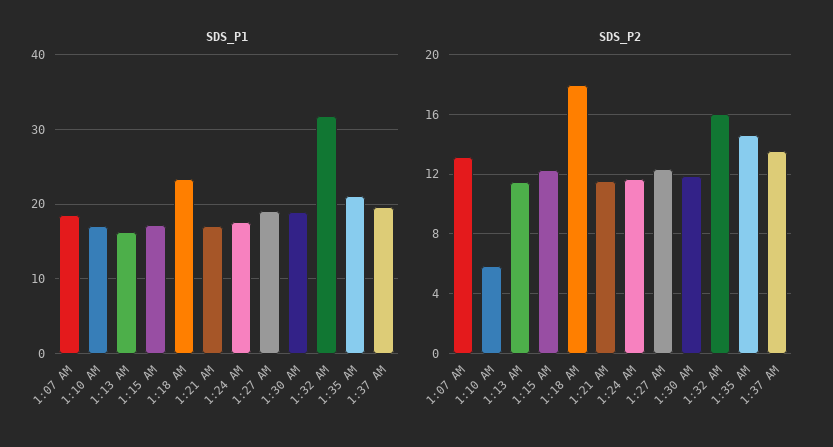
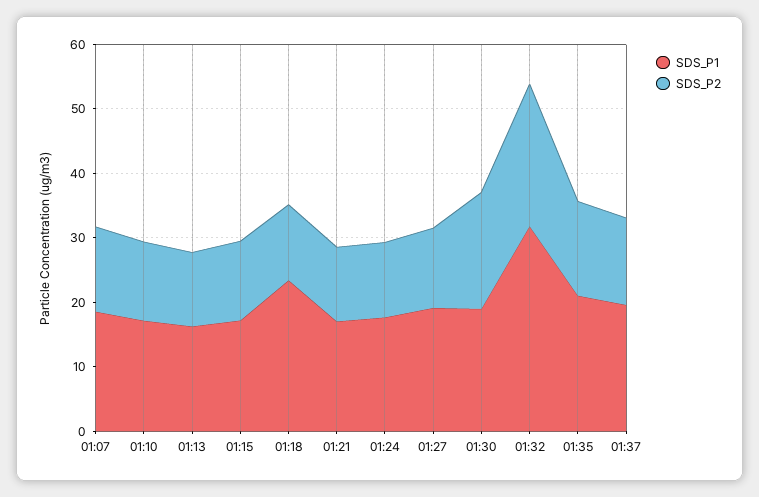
  {
    "SDS_P1": {
      "1:07 AM": 19,
      "1:10 AM": 17,
      "1:13 AM": 16,
      "1:15 AM": 17,
      "1:18 AM": 23,
      "1:21 AM": 17,
      "1:24 AM": 18,
      "1:27 AM": 19,
      "1:30 AM": 19,
      "1:32 AM": 32,
      "1:35 AM": 21,
      "1:37 AM": 20
    },
    "SDS_P2": {
      "1:07 AM": 13,
-     "1:10 AM": 6,
+     "1:10 AM": 12,
      "1:13 AM": 11.5,
      "1:15 AM": 12.5,
-     "1:18 AM": 18,
+     "1:18 AM": 12,
      "1:21 AM": 11.5,
      "1:24 AM": 11.5,
      "1:27 AM": 12.5,
-     "1:30 AM": 12,
+     "1:30 AM": 18,
-     "1:32 AM": 16,
+     "1:32 AM": 22,
      "1:35 AM": 14.5,
      "1:37 AM": 13.5
    }
  }

